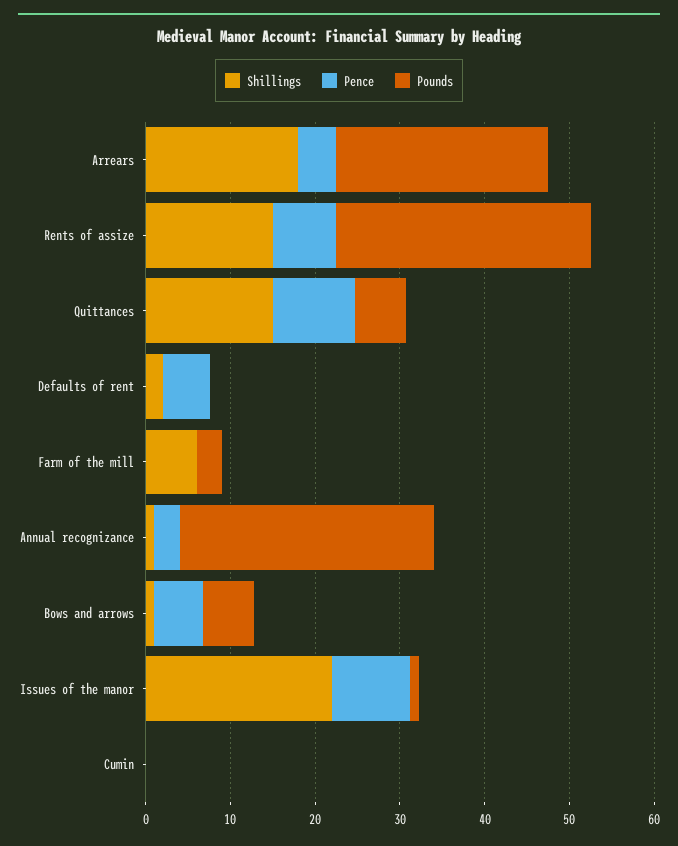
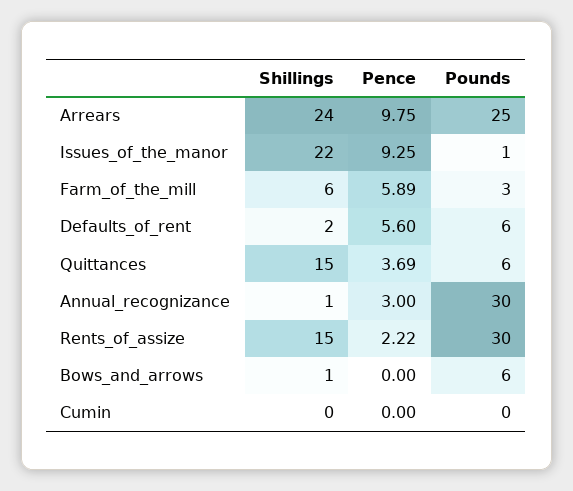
  {
    "Shillings": {
-     "Arrears": 18,
+     "Arrears": 24,
      "Rents of assize": 15,
      "Quittances": 15,
      "Defaults of rent": 2,
      "Farm of the mill": 6,
      "Annual recognizance": 1,
      "Bows and arrows": 1,
      "Issues of the manor": 22,
      "Cumin": 0
    },
    "Pence": {
-     "Arrears": 4,
+     "Arrears": 9.75,
-     "Rents of assize": 8,
+     "Rents of assize": 2.22,
-     "Quittances": 10,
+     "Quittances": 3.69,
      "Defaults of rent": 5.6,
-     "Farm of the mill": 0,
+     "Farm of the mill": 5.89,
      "Annual recognizance": 3,
-     "Bows and arrows": 6,
+     "Bows and arrows": 0,
      "Issues of the manor": 9.25,
      "Cumin": 0
    },
    "Pounds": {
      "Arrears": 25,
      "Rents of assize": 30,
      "Quittances": 6,
-     "Defaults of rent": 0,
+     "Defaults of rent": 6,
      "Farm of the mill": 3,
      "Annual recognizance": 30,
      "Bows and arrows": 6,
      "Issues of the manor": 1,
      "Cumin": 0
    }
  }

